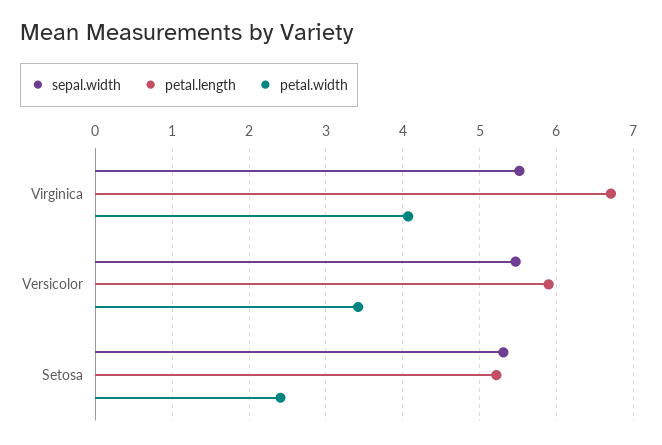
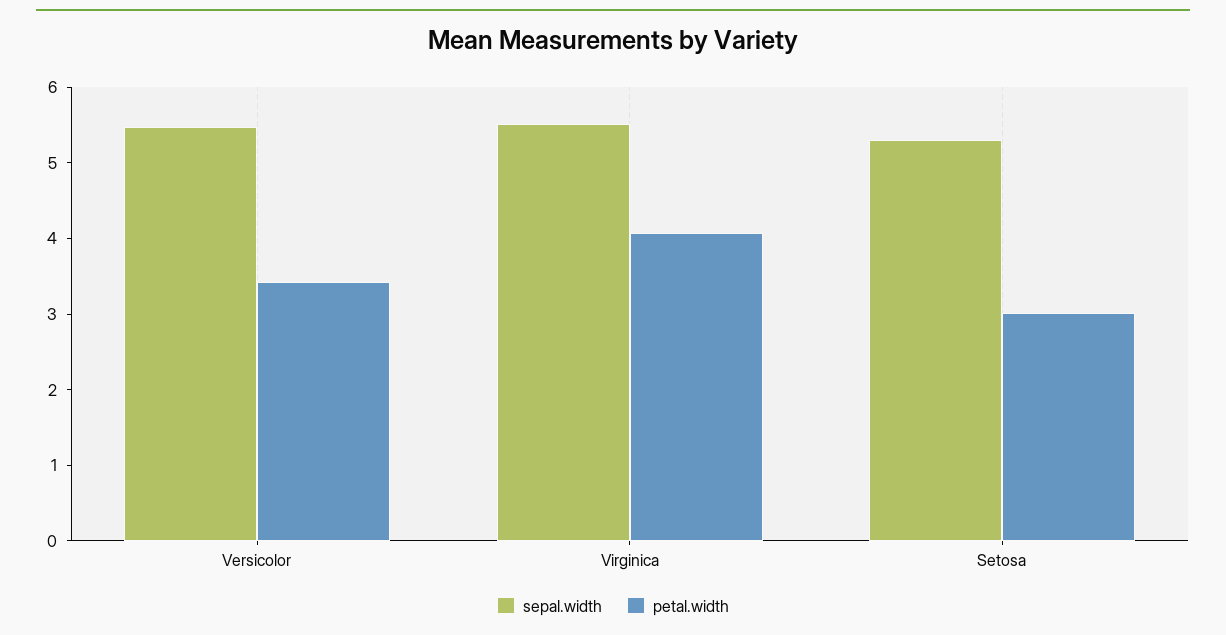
  {
    "sepal.width": {
      "Virginica": 5.5,
      "Versicolor": 5.5,
      "Setosa": 5.3
    },
-   "petal.length": {
-     "Virginica": 6.7,
-     "Versicolor": 5.9,
-     "Setosa": 5.2
-   },
    "petal.width": {
      "Virginica": 4.1,
      "Versicolor": 3.4,
-     "Setosa": 2.4
+     "Setosa": 3
    }
  }

